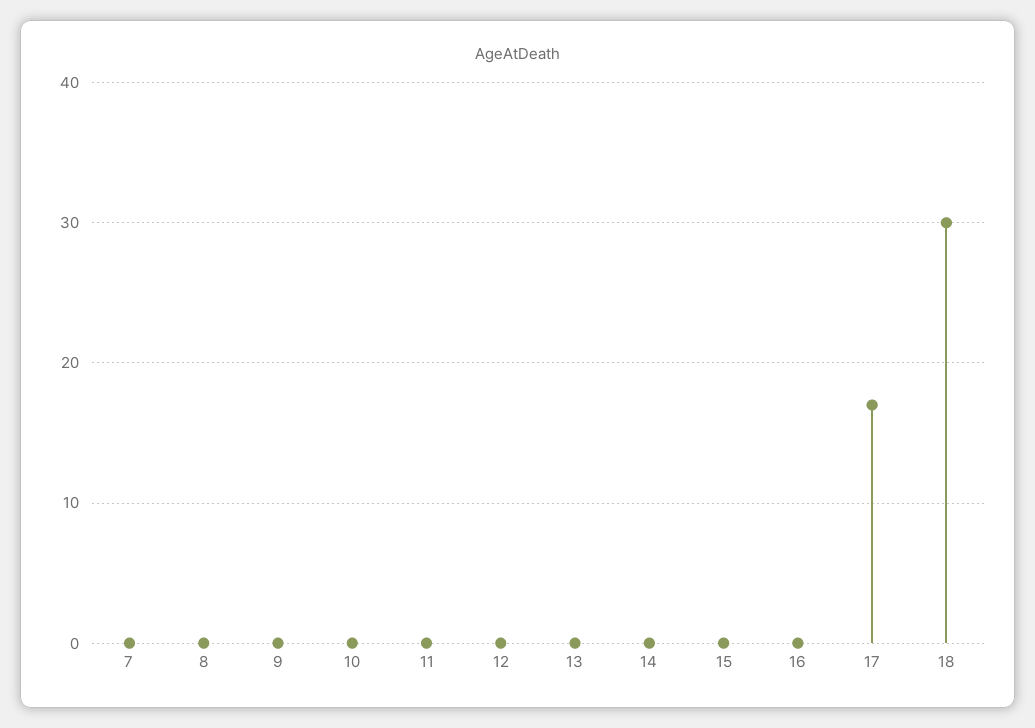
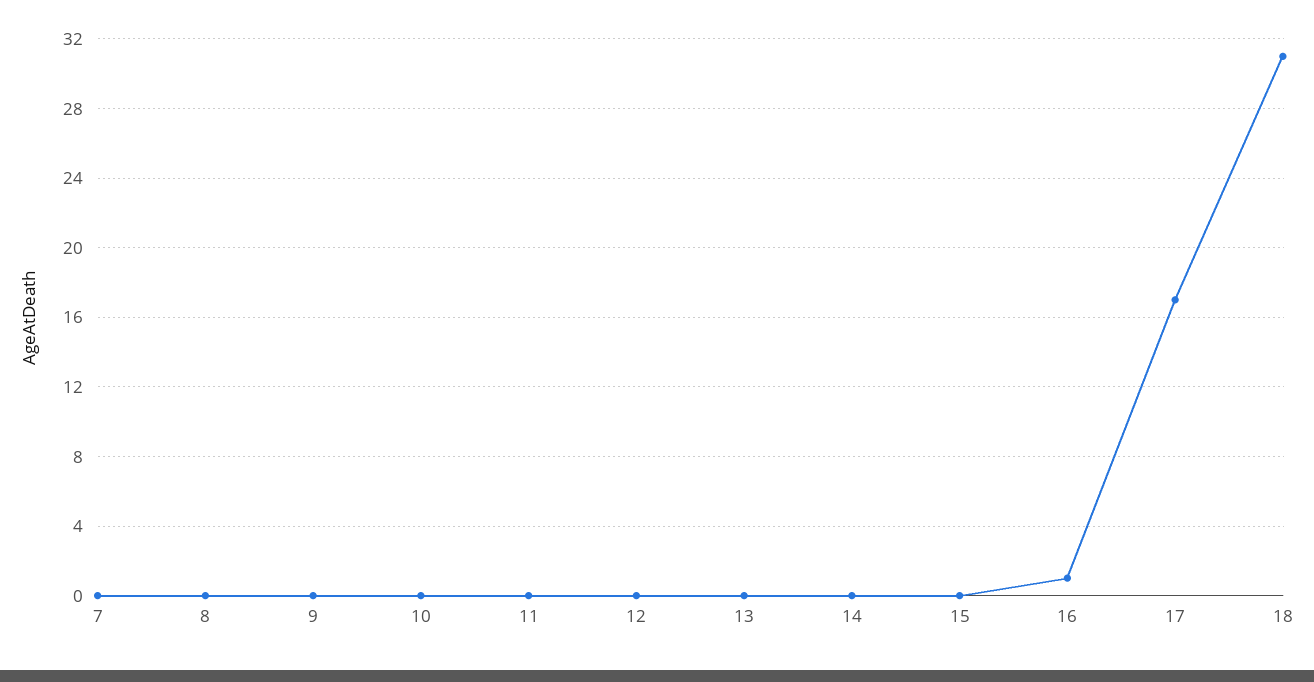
  {
    "7": 0,
    "8": 0,
    "9": 0,
    "10": 0,
    "11": 0,
    "12": 0,
    "13": 0,
    "14": 0,
    "15": 0,
-   "16": 0,
+   "16": 1,
    "17": 17,
-   "18": 30
+   "18": 31
  }

